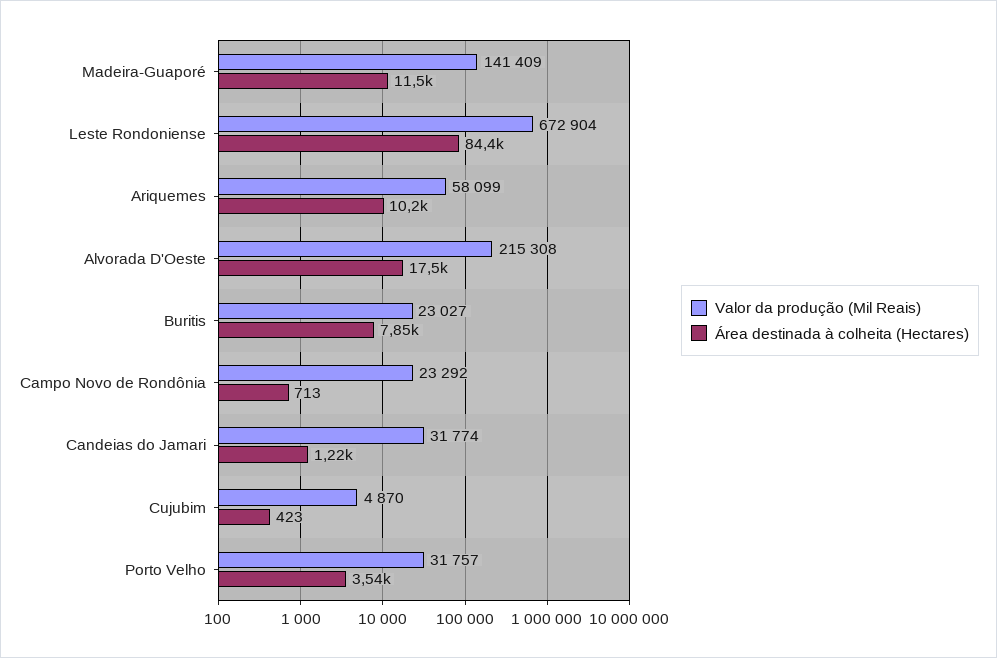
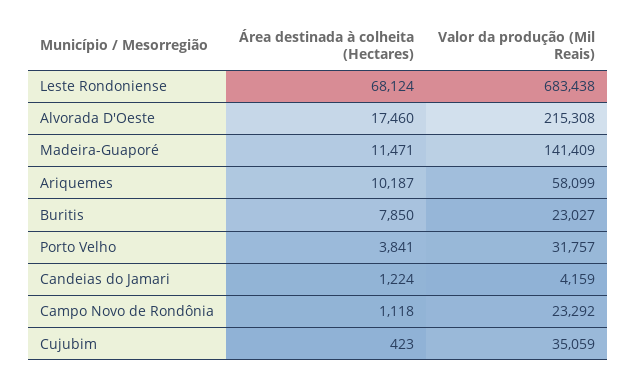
  {
    "Valor da produção (Mil Reais)": {
      "Madeira-Guaporé": 141409,
-     "Leste Rondoniense": 672904,
+     "Leste Rondoniense": 683438,
      "Ariquemes": 58099,
      "Alvorada D'Oeste": 215308,
      "Buritis": 23027,
      "Campo Novo de Rondônia": 23292,
-     "Candeias do Jamari": 31774,
+     "Candeias do Jamari": 4159,
-     "Cujubim": 4870,
+     "Cujubim": 35059,
      "Porto Velho": 31757
    },
    "Área destinada à colheita (Hectares)": {
      "Madeira-Guaporé": 11471,
-     "Leste Rondoniense": 84400,
+     "Leste Rondoniense": 68124,
      "Ariquemes": 10187,
      "Alvorada D'Oeste": 17460,
      "Buritis": 7850,
-     "Campo Novo de Rondônia": 713,
+     "Campo Novo de Rondônia": 1118,
      "Candeias do Jamari": 1224,
      "Cujubim": 423,
-     "Porto Velho": 3540
+     "Porto Velho": 3841
    }
  }

